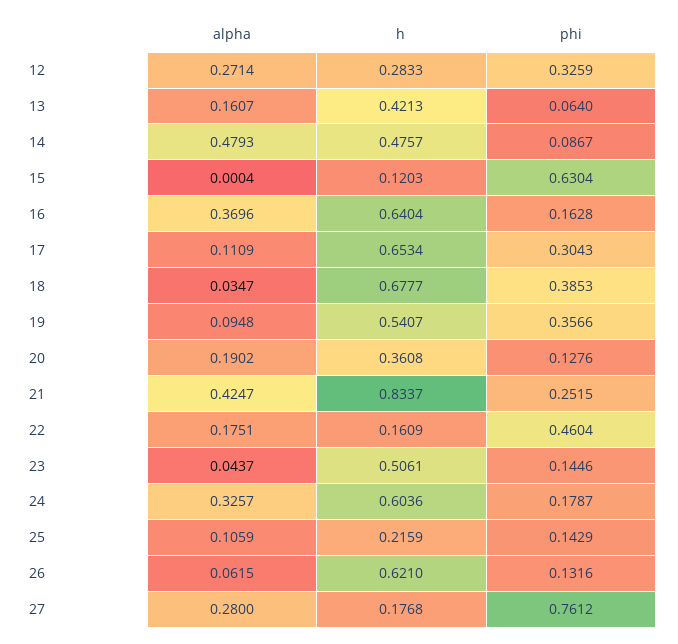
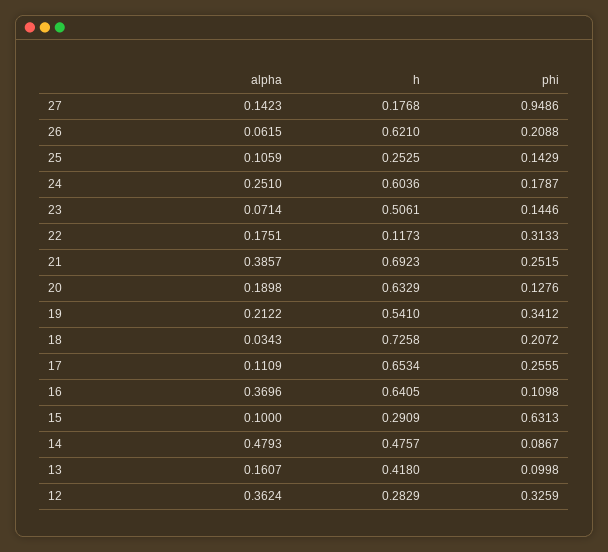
  {
    "alpha": {
-     "12": 0.2714,
+     "12": 0.3624,
      "13": 0.1607,
      "14": 0.4793,
-     "15": 0.0004,
+     "15": 0.1,
      "16": 0.3696,
      "17": 0.1109,
-     "18": 0.0347,
+     "18": 0.0343,
-     "19": 0.0948,
+     "19": 0.2122,
-     "20": 0.1902,
+     "20": 0.1898,
-     "21": 0.4247,
+     "21": 0.3857,
      "22": 0.1751,
-     "23": 0.0437,
+     "23": 0.0714,
-     "24": 0.3257,
+     "24": 0.251,
      "25": 0.1059,
      "26": 0.0615,
-     "27": 0.28
+     "27": 0.1423
    },
    "h": {
-     "12": 0.2833,
+     "12": 0.2829,
-     "13": 0.4213,
+     "13": 0.418,
      "14": 0.4757,
-     "15": 0.1203,
+     "15": 0.2909,
-     "16": 0.6404,
+     "16": 0.6405,
      "17": 0.6534,
-     "18": 0.6777,
+     "18": 0.7258,
-     "19": 0.5407,
+     "19": 0.541,
-     "20": 0.3608,
+     "20": 0.6329,
-     "21": 0.8337,
+     "21": 0.6923,
-     "22": 0.1609,
+     "22": 0.1173,
      "23": 0.5061,
      "24": 0.6036,
-     "25": 0.2159,
+     "25": 0.2525,
      "26": 0.621,
      "27": 0.1768
    },
    "phi": {
      "12": 0.3259,
-     "13": 0.064,
+     "13": 0.0998,
      "14": 0.0867,
-     "15": 0.6304,
+     "15": 0.6313,
-     "16": 0.1628,
+     "16": 0.1098,
-     "17": 0.3043,
+     "17": 0.2555,
-     "18": 0.3853,
+     "18": 0.2072,
-     "19": 0.3566,
+     "19": 0.3412,
      "20": 0.1276,
      "21": 0.2515,
-     "22": 0.4604,
+     "22": 0.3133,
      "23": 0.1446,
      "24": 0.1787,
      "25": 0.1429,
-     "26": 0.1316,
+     "26": 0.2088,
-     "27": 0.7612
+     "27": 0.9486
    }
  }

